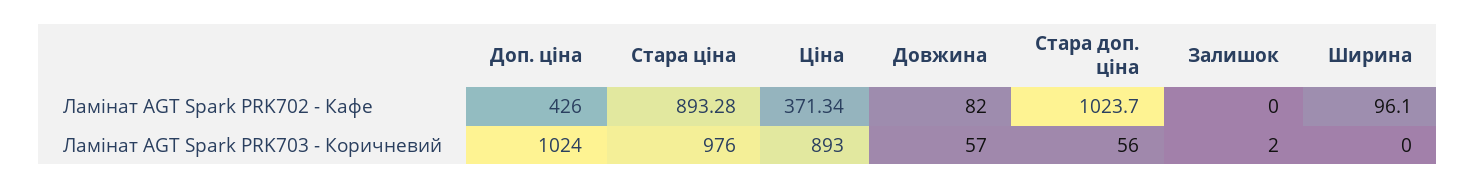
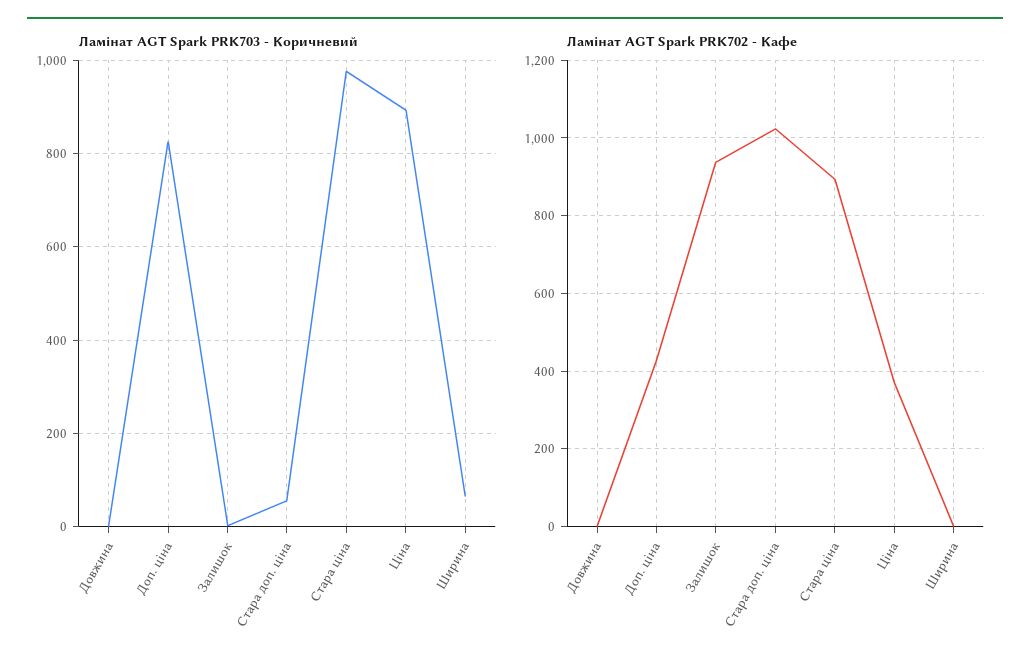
  {
    "Ламінат AGT Spark PRK702 - Кафе": {
      "Доп. ціна": 426,
      "Стара ціна": 893.28,
      "Ціна": 371.34,
-     "Довжина": 82,
+     "Довжина": 0,
      "Стара доп. ціна": 1023.7,
-     "Залишок": 0,
+     "Залишок": 940,
-     "Ширина": 96.1
+     "Ширина": 0
    },
    "Ламінат AGT Spark PRK703 - Коричневий": {
-     "Доп. ціна": 1024,
+     "Доп. ціна": 820,
      "Стара ціна": 976,
      "Ціна": 893,
-     "Довжина": 57,
+     "Довжина": 0,
      "Стара доп. ціна": 56,
      "Залишок": 2,
-     "Ширина": 0
+     "Ширина": 60
    }
  }

